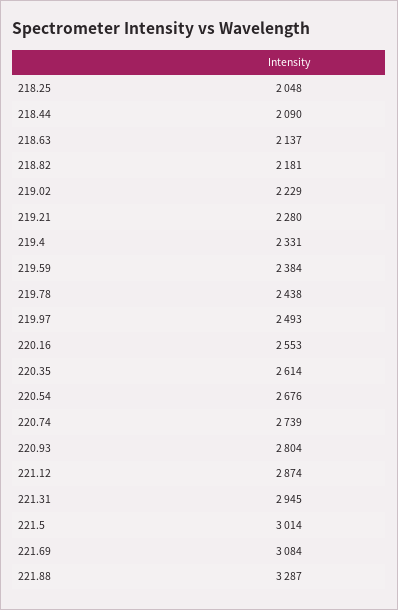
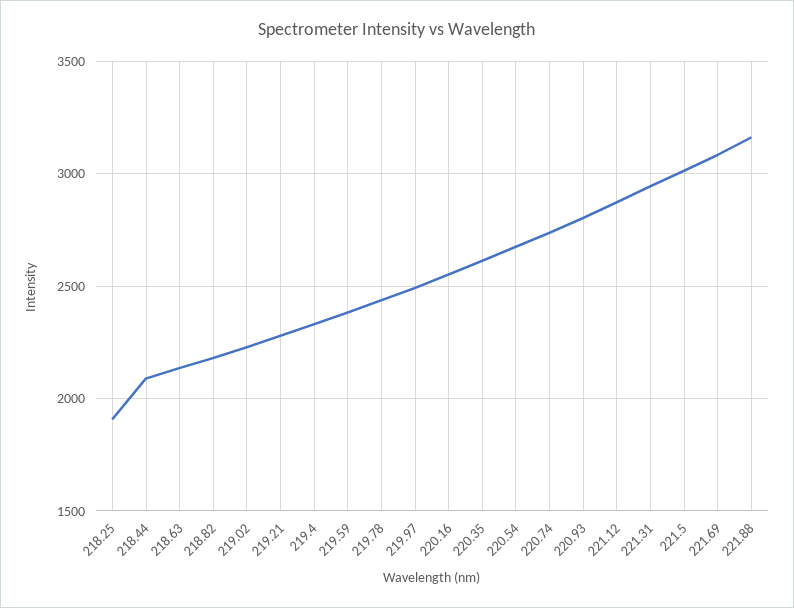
  {
-   "218.25": 2048,
+   "218.25": 1900,
    "218.44": 2090,
    "218.63": 2137,
    "218.82": 2181,
    "219.02": 2229,
    "219.21": 2280,
    "219.4": 2331,
    "219.59": 2384,
    "219.78": 2438,
    "219.97": 2493,
    "220.16": 2553,
    "220.35": 2614,
    "220.54": 2676,
    "220.74": 2739,
    "220.93": 2804,
    "221.12": 2874,
    "221.31": 2945,
    "221.5": 3014,
    "221.69": 3084,
-   "221.88": 3287
+   "221.88": 3150
  }

